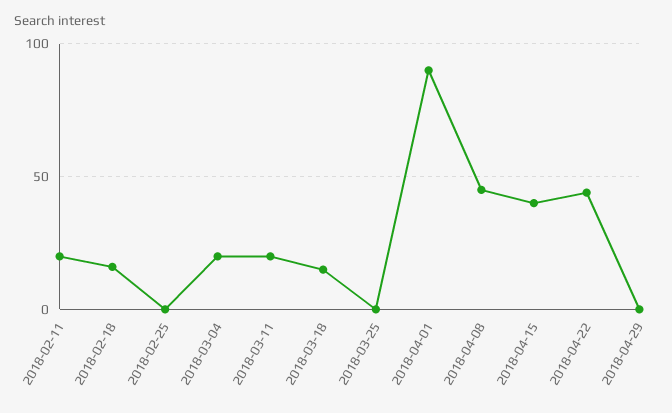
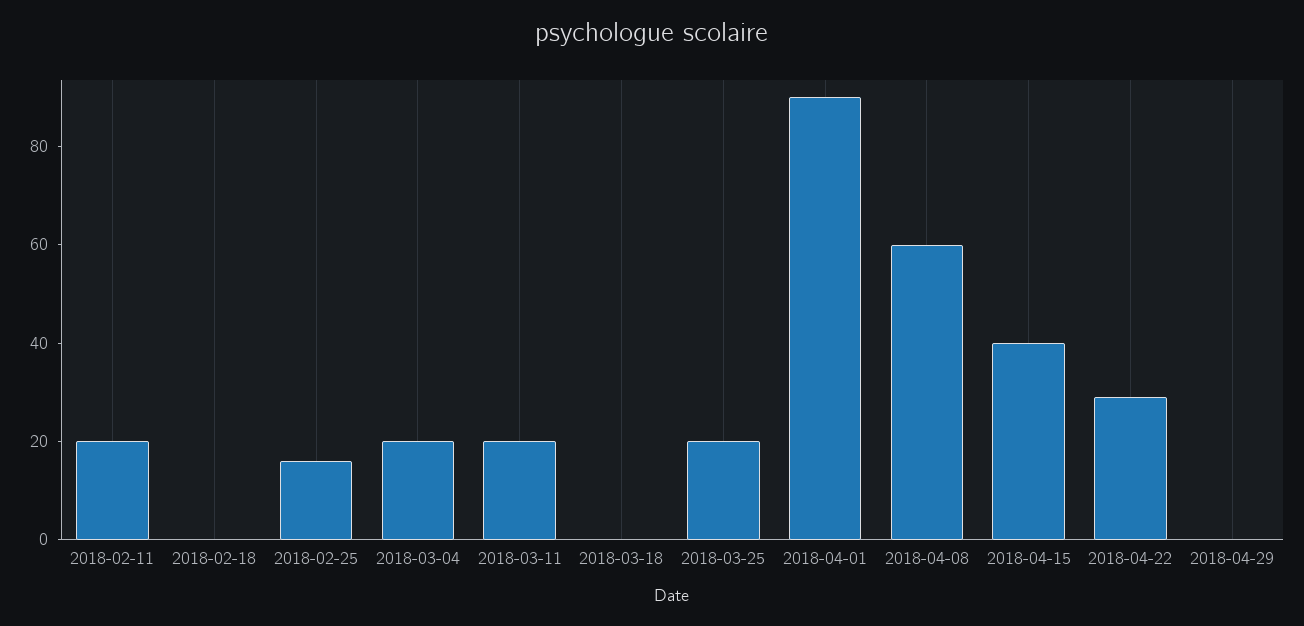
  {
    "2018-02-11": 20,
-   "2018-02-18": 15,
+   "2018-02-18": 0,
-   "2018-02-25": 0,
+   "2018-02-25": 15,
    "2018-03-04": 20,
    "2018-03-11": 20,
-   "2018-03-18": 15,
+   "2018-03-18": 0,
-   "2018-03-25": 0,
+   "2018-03-25": 20,
    "2018-04-01": 90,
-   "2018-04-08": 45,
+   "2018-04-08": 60,
    "2018-04-15": 40,
-   "2018-04-22": 45,
+   "2018-04-22": 30,
    "2018-04-29": 0
  }

